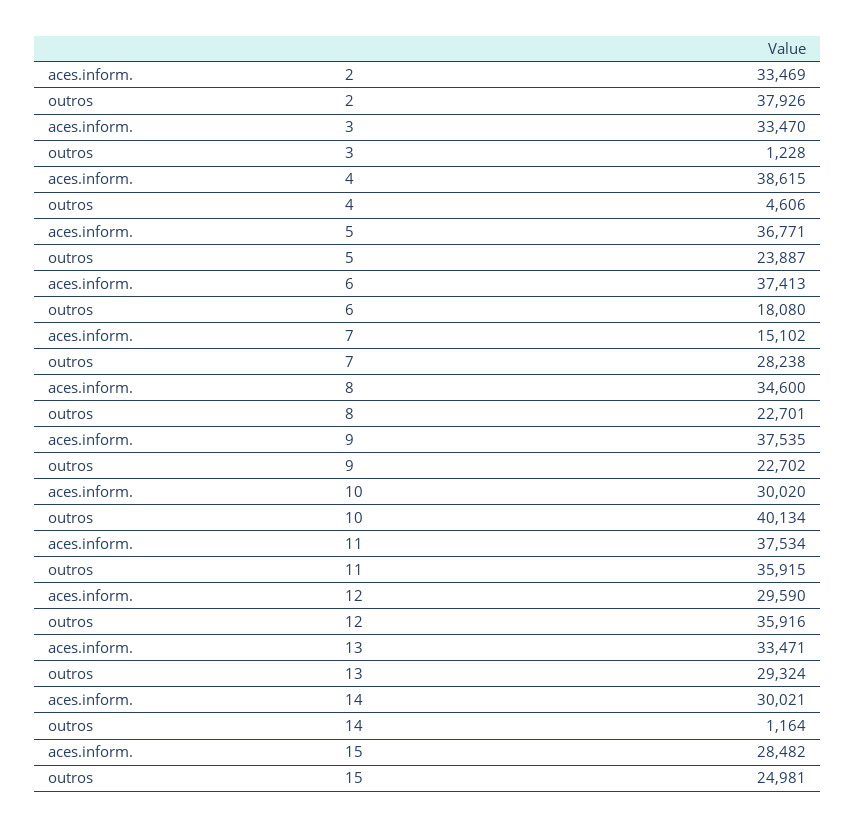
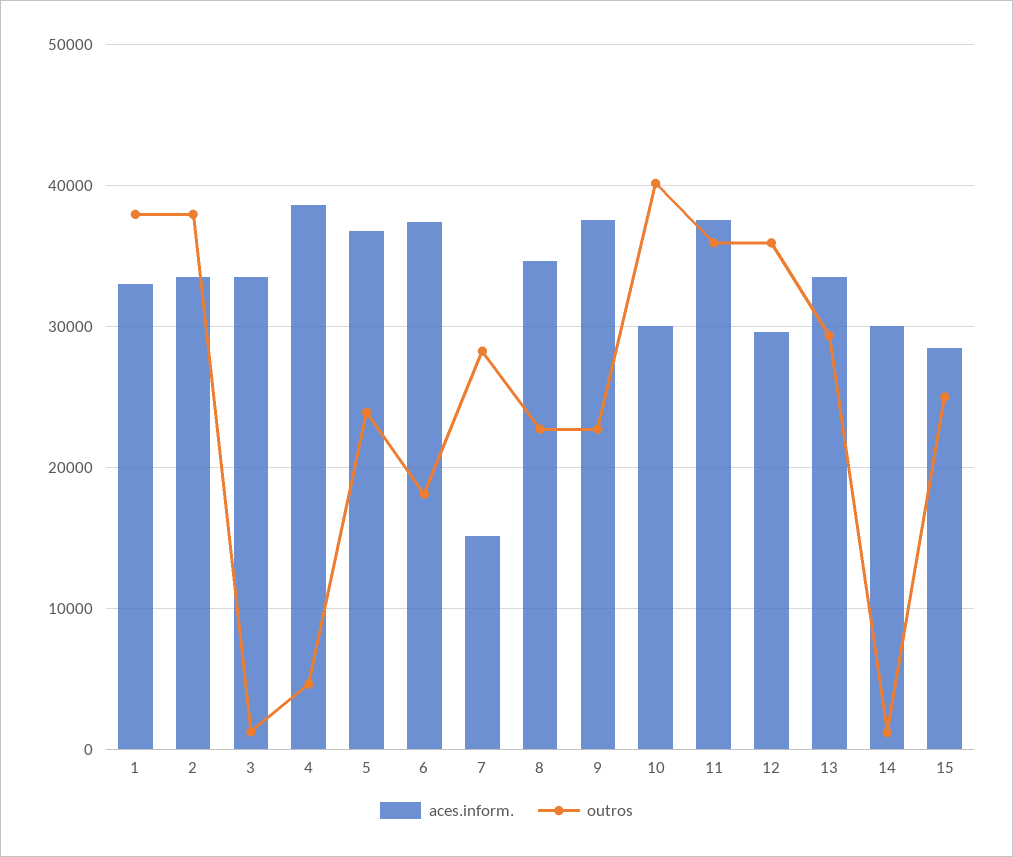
  {
    "aces.inform.": {
      "2": 33469,
      "3": 33470,
      "4": 38615,
      "5": 36771,
      "6": 37413,
      "7": 15102,
      "8": 34600,
      "9": 37535,
      "10": 30020,
      "11": 37534,
      "12": 29590,
      "13": 33471,
      "14": 30021,
-     "15": 28482
+     "15": 28482,
+     "1": 33000
    },
    "outros": {
      "2": 37926,
      "3": 1228,
      "4": 4606,
      "5": 23887,
      "6": 18080,
      "7": 28238,
      "8": 22701,
      "9": 22702,
      "10": 40134,
      "11": 35915,
      "12": 35916,
      "13": 29324,
      "14": 1164,
-     "15": 24981
+     "15": 24981,
+     "1": 38000
    }
  }

